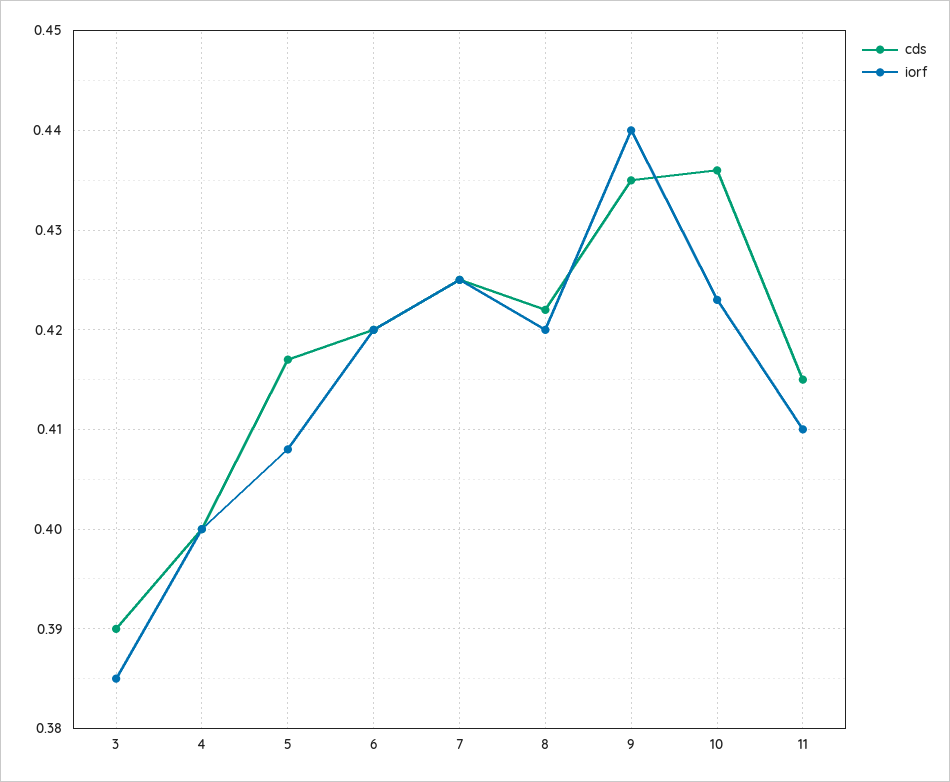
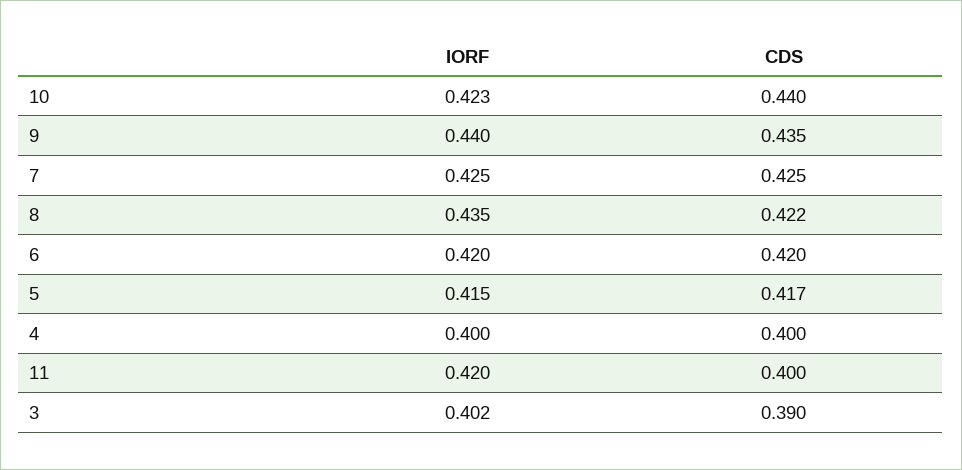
  {
    "cds": {
      "3": 0.39,
      "4": 0.4,
      "5": 0.417,
      "6": 0.42,
      "7": 0.425,
      "8": 0.422,
      "9": 0.435,
-     "10": 0.436,
+     "10": 0.44,
-     "11": 0.415
+     "11": 0.4
    },
    "iorf": {
-     "3": 0.385,
+     "3": 0.402,
      "4": 0.4,
-     "5": 0.408,
+     "5": 0.415,
      "6": 0.42,
      "7": 0.425,
-     "8": 0.42,
+     "8": 0.435,
      "9": 0.44,
      "10": 0.423,
-     "11": 0.41
+     "11": 0.42
    }
  }

